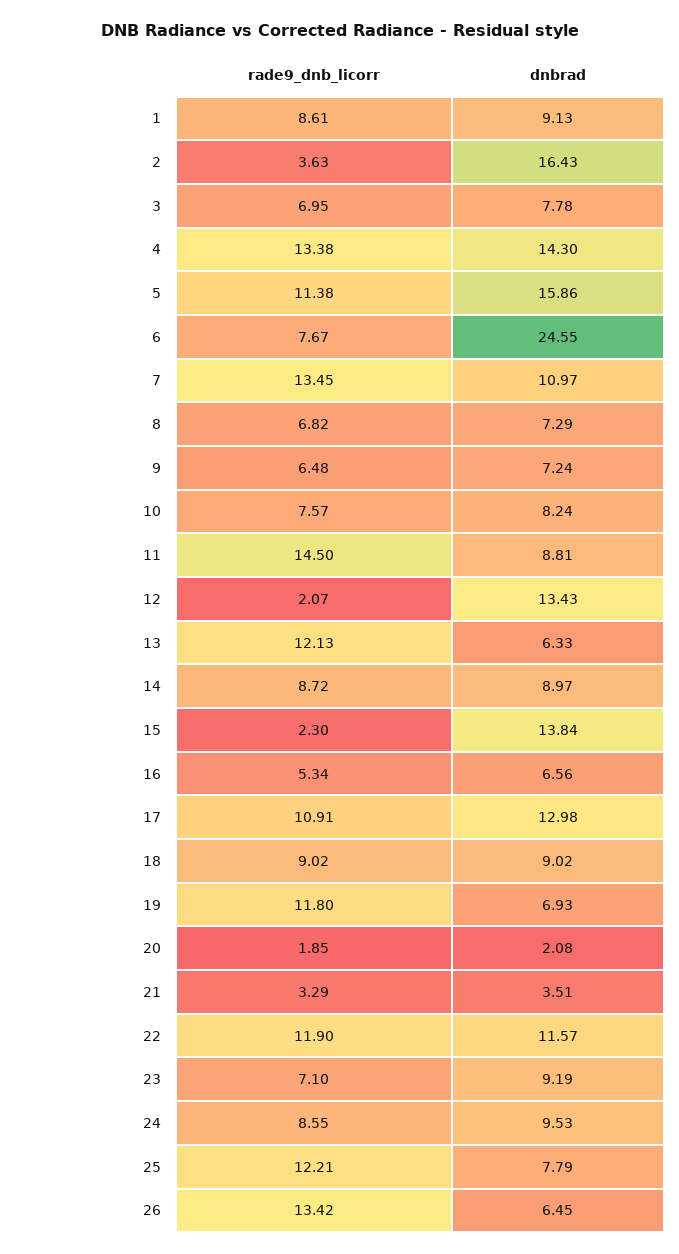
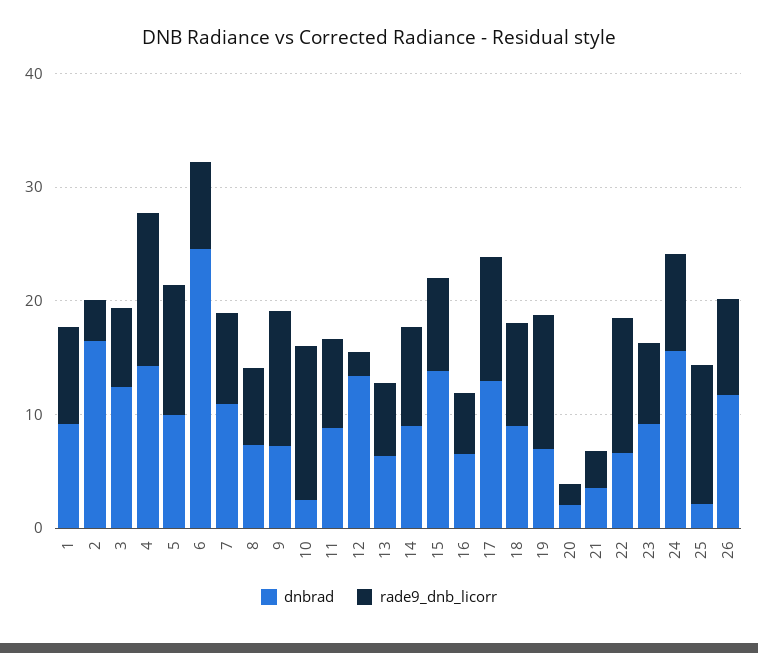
  {
    "rade9_dnb_licorr": {
      "1": 8.61,
      "2": 3.63,
      "3": 6.95,
      "4": 13.38,
      "5": 11.38,
      "6": 7.67,
-     "7": 13.45,
+     "7": 8,
      "8": 6.82,
-     "9": 6.48,
+     "9": 12,
-     "10": 7.57,
+     "10": 14,
-     "11": 14.5,
+     "11": 8,
      "12": 2.07,
-     "13": 12.13,
+     "13": 6,
      "14": 8.72,
-     "15": 2.3,
+     "15": 8,
      "16": 5.34,
      "17": 10.91,
      "18": 9.02,
      "19": 11.8,
      "20": 1.85,
      "21": 3.29,
      "22": 11.9,
      "23": 7.1,
      "24": 8.55,
      "25": 12.21,
-     "26": 13.42
+     "26": 8
    },
    "dnbrad": {
      "1": 9.13,
      "2": 16.43,
-     "3": 7.78,
+     "3": 12,
      "4": 14.3,
-     "5": 15.86,
+     "5": 10,
      "6": 24.55,
      "7": 10.97,
      "8": 7.29,
      "9": 7.24,
-     "10": 8.24,
+     "10": 2,
      "11": 8.81,
      "12": 13.43,
      "13": 6.33,
      "14": 8.97,
      "15": 13.84,
      "16": 6.56,
      "17": 12.98,
      "18": 9.02,
      "19": 6.93,
      "20": 2.08,
      "21": 3.51,
-     "22": 11.57,
+     "22": 6,
      "23": 9.19,
-     "24": 9.53,
+     "24": 16,
-     "25": 7.79,
+     "25": 2,
-     "26": 6.45
+     "26": 12
    }
  }

